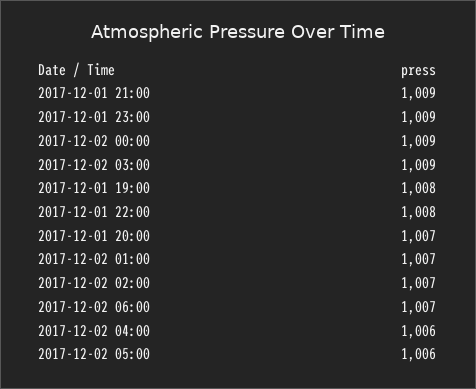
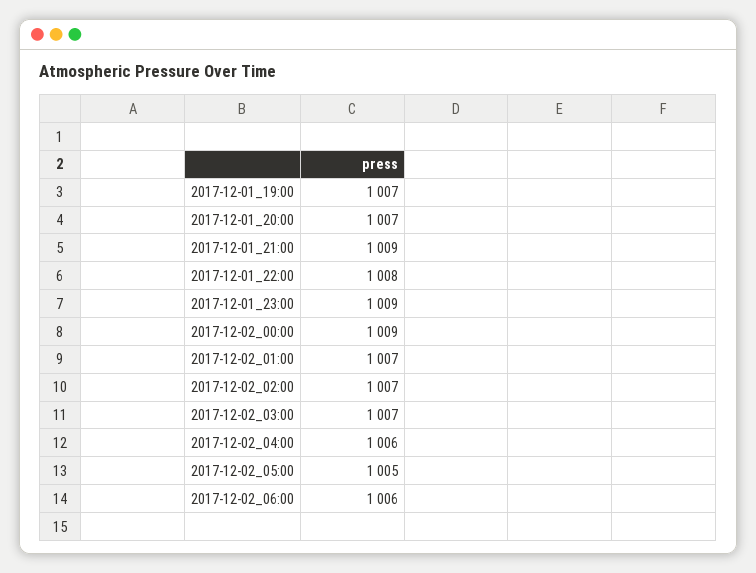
  {
    "2017-12-01 21:00": 1009,
    "2017-12-01 23:00": 1009,
    "2017-12-02 00:00": 1009,
-   "2017-12-02 03:00": 1009,
+   "2017-12-02 03:00": 1007,
-   "2017-12-01 19:00": 1008,
+   "2017-12-01 19:00": 1007,
    "2017-12-01 22:00": 1008,
    "2017-12-01 20:00": 1007,
    "2017-12-02 01:00": 1007,
    "2017-12-02 02:00": 1007,
-   "2017-12-02 06:00": 1007,
+   "2017-12-02 06:00": 1006,
    "2017-12-02 04:00": 1006,
-   "2017-12-02 05:00": 1006
+   "2017-12-02 05:00": 1005
  }

